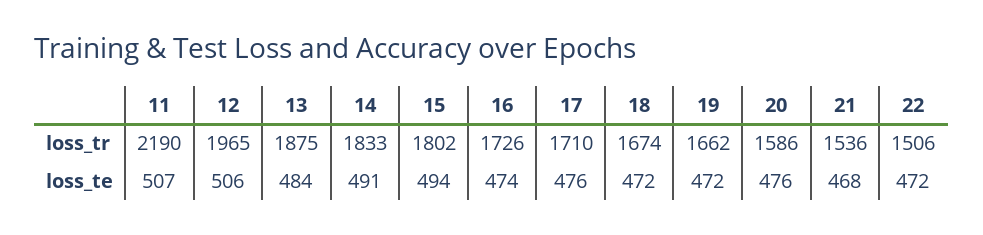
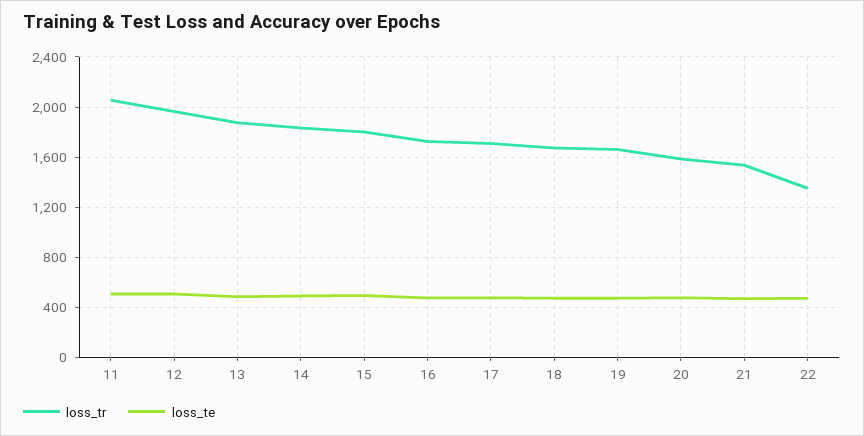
  {
    "loss_tr": {
-     "11": 2190,
+     "11": 2050,
      "12": 1965,
      "13": 1875,
      "14": 1833,
      "15": 1802,
      "16": 1726,
      "17": 1710,
      "18": 1674,
      "19": 1662,
      "20": 1586,
      "21": 1536,
-     "22": 1506
+     "22": 1350
    },
    "loss_te": {
      "11": 507,
      "12": 506,
      "13": 484,
      "14": 491,
      "15": 494,
      "16": 474,
      "17": 476,
      "18": 472,
      "19": 472,
      "20": 476,
      "21": 468,
      "22": 472
    }
  }

